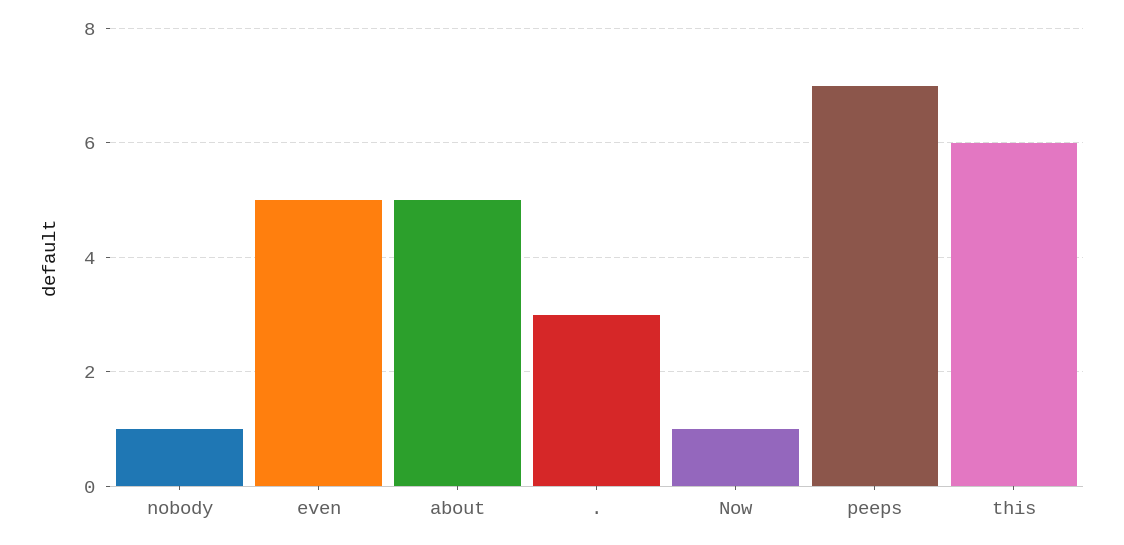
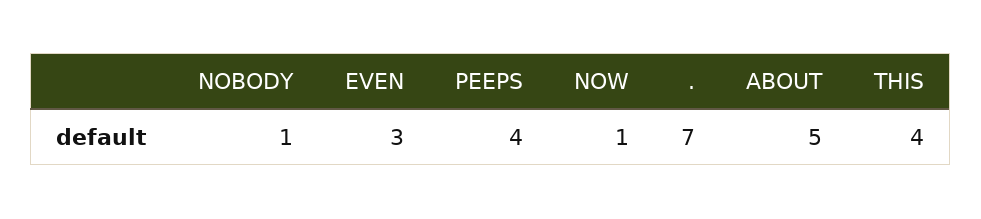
  {
    "nobody": 1,
-   "even": 5,
+   "even": 3,
    "about": 5,
-   ".": 3,
+   ".": 7,
    "Now": 1,
-   "peeps": 7,
+   "peeps": 4,
-   "this": 6
+   "this": 4
  }

